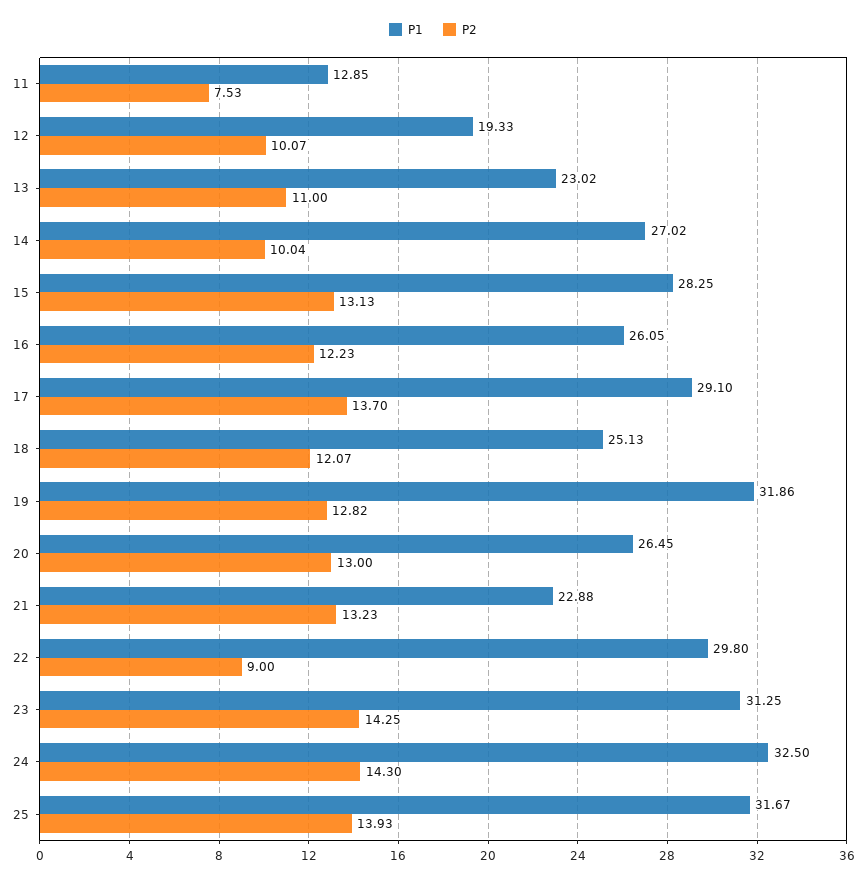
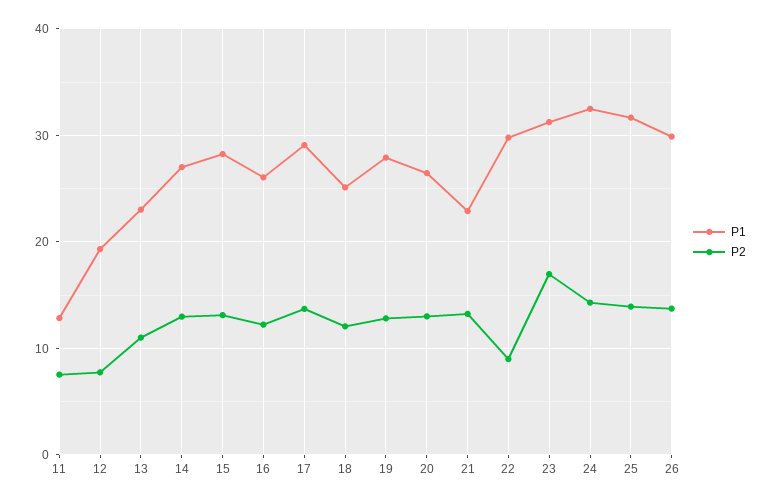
  {
    "P1": {
      "11": 12.85,
      "12": 19.33,
      "13": 23.02,
      "14": 27.02,
      "15": 28.25,
      "16": 26.05,
      "17": 29.1,
      "18": 25.13,
-     "19": 31.86,
+     "19": 28,
      "20": 26.45,
      "21": 22.88,
      "22": 29.8,
      "23": 31.25,
      "24": 32.5,
-     "25": 31.67
+     "25": 31.67,
+     "26": 30
    },
    "P2": {
      "11": 7.53,
-     "12": 10.07,
+     "12": 8,
      "13": 11,
-     "14": 10.04,
+     "14": 13,
      "15": 13.13,
      "16": 12.23,
      "17": 13.7,
      "18": 12.07,
      "19": 12.82,
      "20": 13,
      "21": 13.23,
      "22": 9,
-     "23": 14.25,
+     "23": 17,
      "24": 14.3,
-     "25": 13.93
+     "25": 13.93,
+     "26": 14
    }
  }

